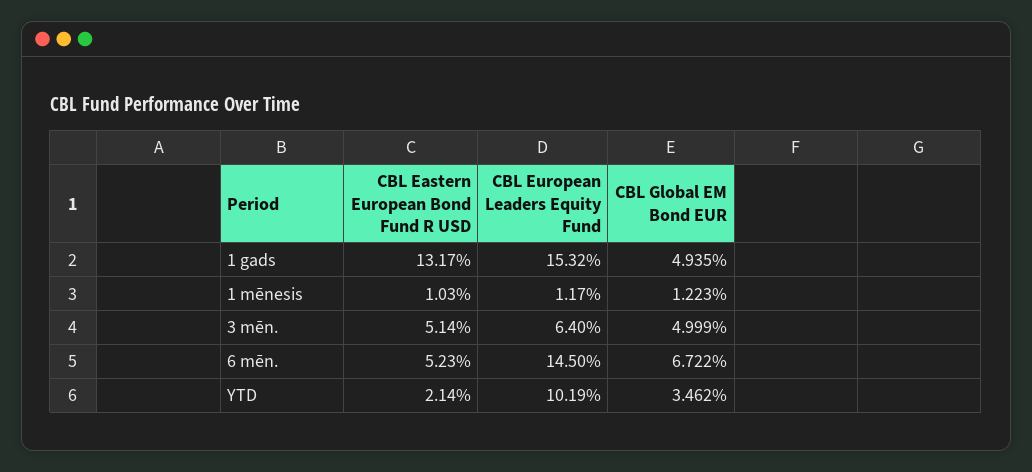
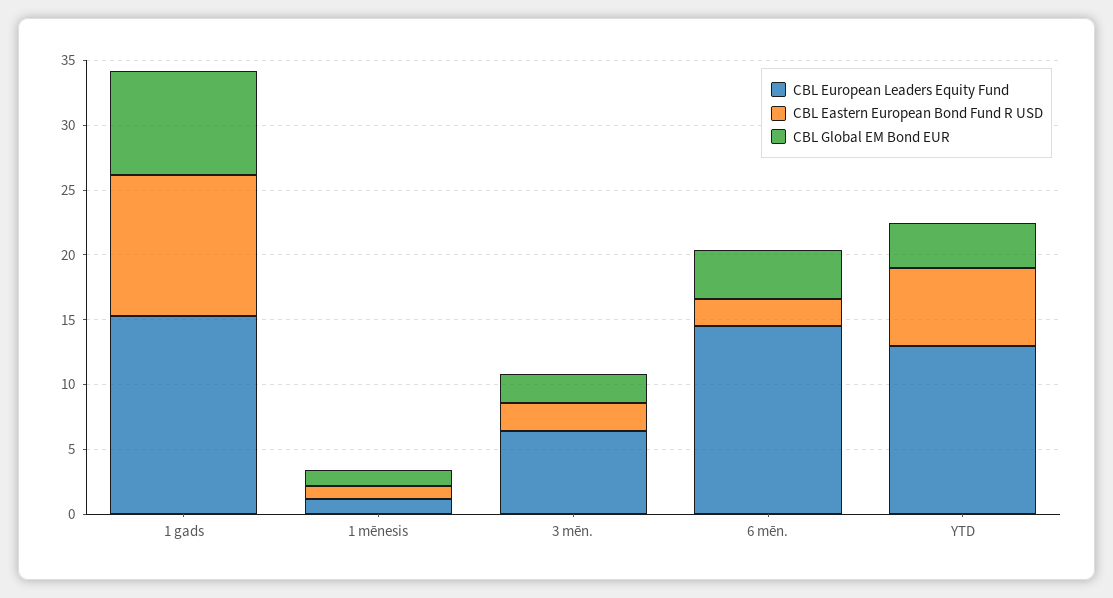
  {
    "CBL Eastern European Bond Fund R USD": {
-     "1 gads": 13.17,
+     "1 gads": 11,
      "1 mēnesis": 1.03,
-     "3 mēn.": 5.14,
+     "3 mēn.": 2,
-     "6 mēn.": 5.23,
+     "6 mēn.": 2,
-     "YTD": 2.14
+     "YTD": 6
    },
    "CBL European Leaders Equity Fund": {
      "1 gads": 15.32,
      "1 mēnesis": 1.17,
      "3 mēn.": 6.4,
      "6 mēn.": 14.5,
-     "YTD": 10.19
+     "YTD": 13
    },
    "CBL Global EM Bond EUR": {
-     "1 gads": 4.935,
+     "1 gads": 8,
      "1 mēnesis": 1.223,
-     "3 mēn.": 4.999,
+     "3 mēn.": 2,
-     "6 mēn.": 6.722,
+     "6 mēn.": 4,
      "YTD": 3.462
    }
  }

